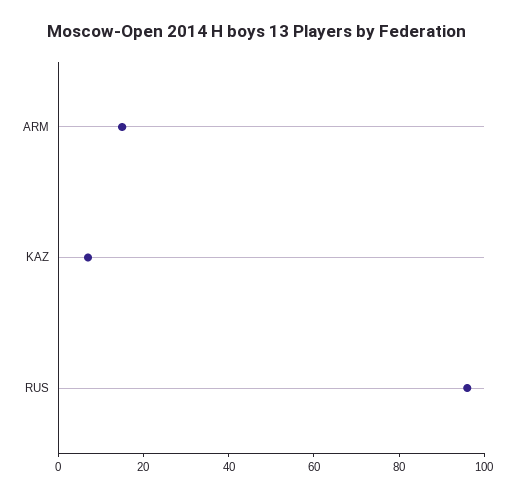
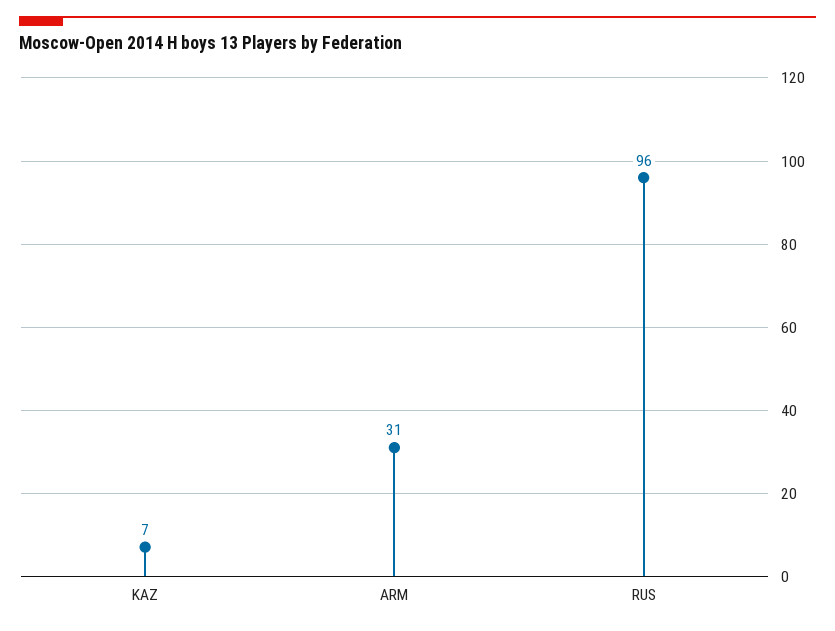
  {
-   "ARM": 15,
+   "ARM": 31,
    "KAZ": 7,
    "RUS": 96
  }

